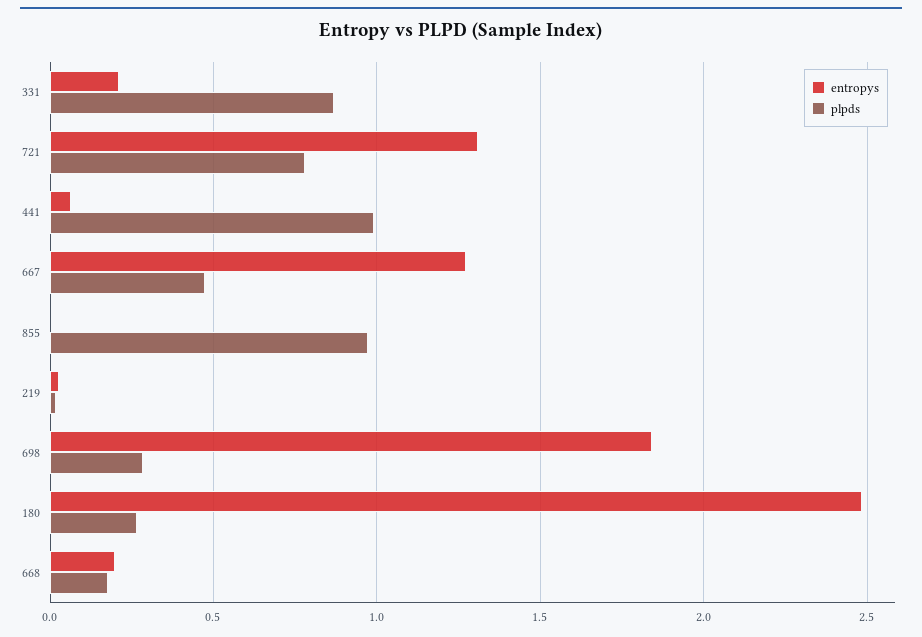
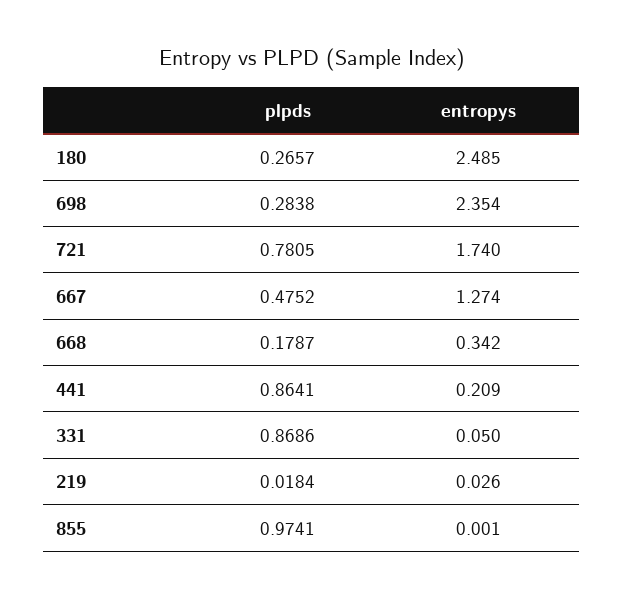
  {
    "entropys": {
-     "331": 0.2,
+     "331": 0.05,
-     "721": 1.3,
+     "721": 1.74,
-     "441": 0.05,
+     "441": 0.209,
      "667": 1.274,
      "855": 0.001,
      "219": 0.026,
-     "698": 1.85,
+     "698": 2.354,
      "180": 2.485,
-     "668": 0.2
+     "668": 0.342
    },
    "plpds": {
      "331": 0.8686,
      "721": 0.7805,
-     "441": 1,
+     "441": 0.8641,
      "667": 0.4752,
      "855": 0.9741,
      "219": 0.0184,
      "698": 0.2838,
      "180": 0.2657,
      "668": 0.1787
    }
  }

